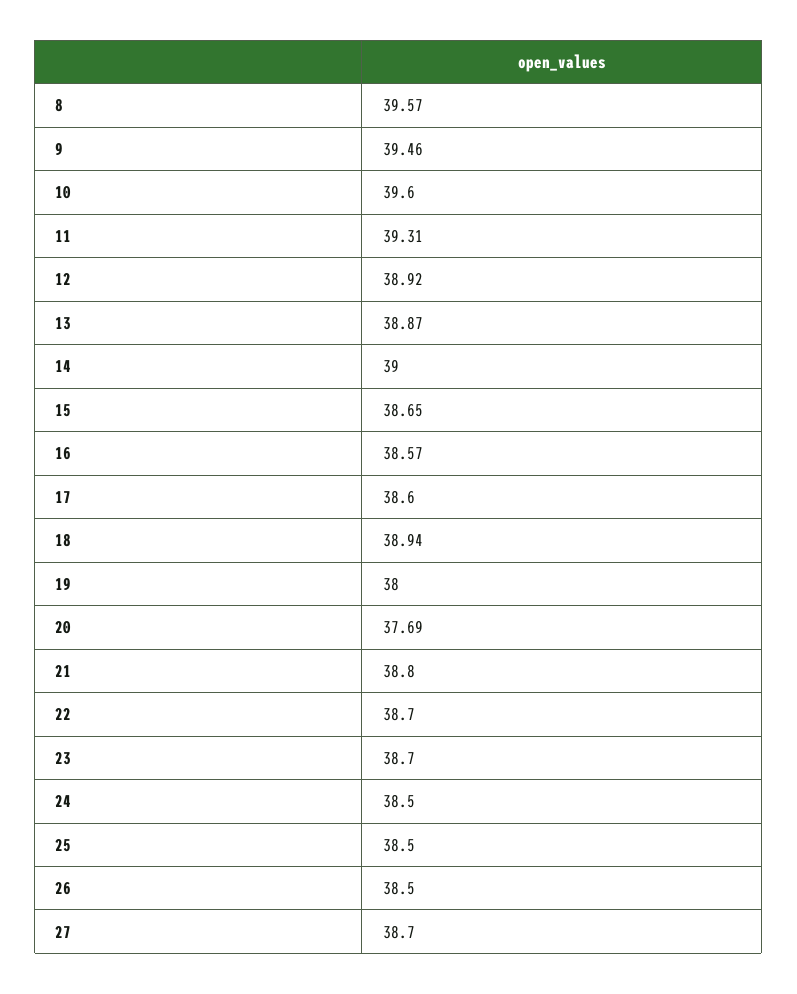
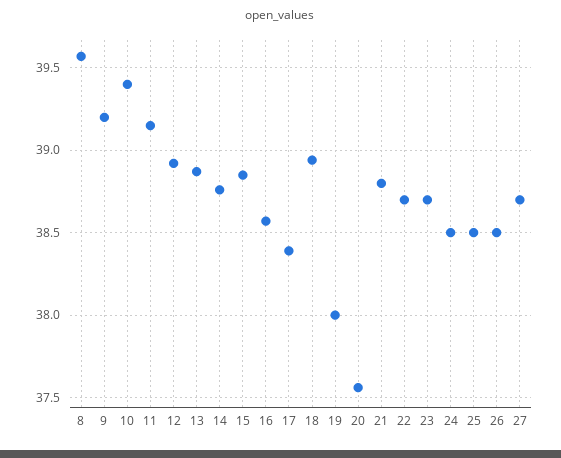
  {
    "8": 39.57,
-   "9": 39.46,
+   "9": 39.2,
-   "10": 39.6,
+   "10": 39.4,
-   "11": 39.31,
+   "11": 39.15,
    "12": 38.92,
    "13": 38.87,
-   "14": 39,
+   "14": 38.75,
-   "15": 38.65,
+   "15": 38.85,
    "16": 38.57,
-   "17": 38.6,
+   "17": 38.4,
    "18": 38.94,
    "19": 38,
-   "20": 37.69,
+   "20": 37.55,
    "21": 38.8,
    "22": 38.7,
    "23": 38.7,
    "24": 38.5,
    "25": 38.5,
    "26": 38.5,
    "27": 38.7
  }

